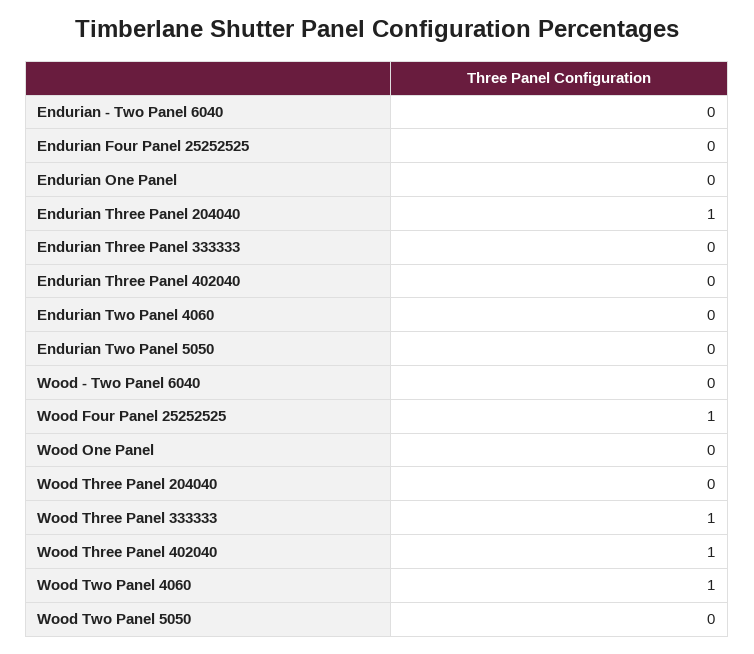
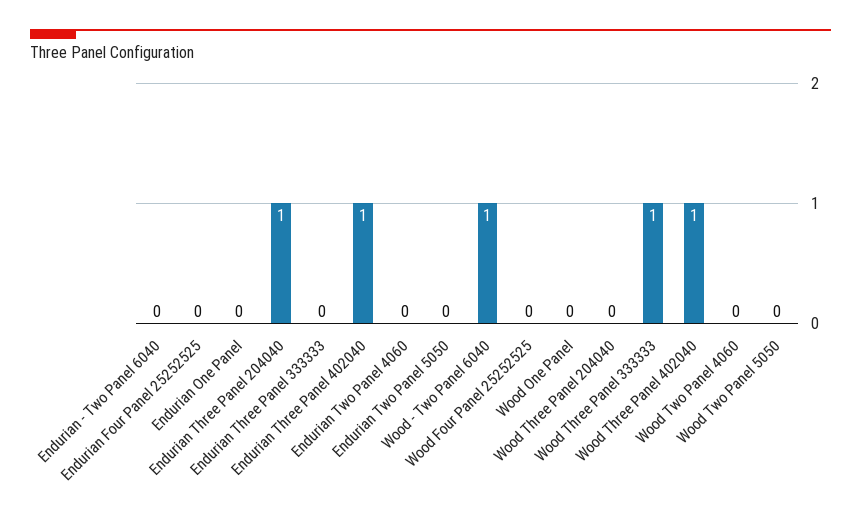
  {
    "Endurian - Two Panel 6040": 0,
    "Endurian Four Panel 25252525": 0,
    "Endurian One Panel": 0,
    "Endurian Three Panel 204040": 1,
    "Endurian Three Panel 333333": 0,
-   "Endurian Three Panel 402040": 0,
+   "Endurian Three Panel 402040": 1,
    "Endurian Two Panel 4060": 0,
    "Endurian Two Panel 5050": 0,
-   "Wood - Two Panel 6040": 0,
+   "Wood - Two Panel 6040": 1,
-   "Wood Four Panel 25252525": 1,
+   "Wood Four Panel 25252525": 0,
    "Wood One Panel": 0,
    "Wood Three Panel 204040": 0,
    "Wood Three Panel 333333": 1,
    "Wood Three Panel 402040": 1,
-   "Wood Two Panel 4060": 1,
+   "Wood Two Panel 4060": 0,
    "Wood Two Panel 5050": 0
  }

